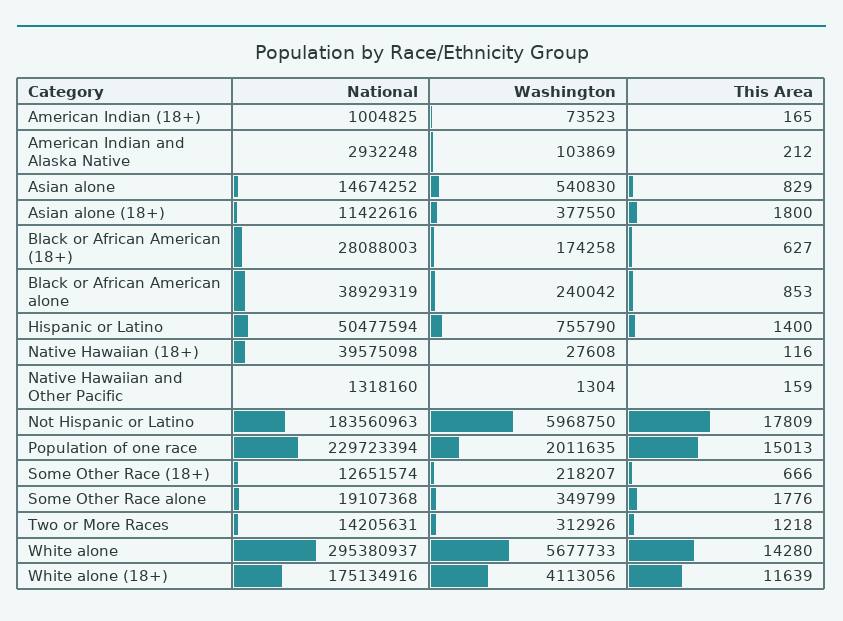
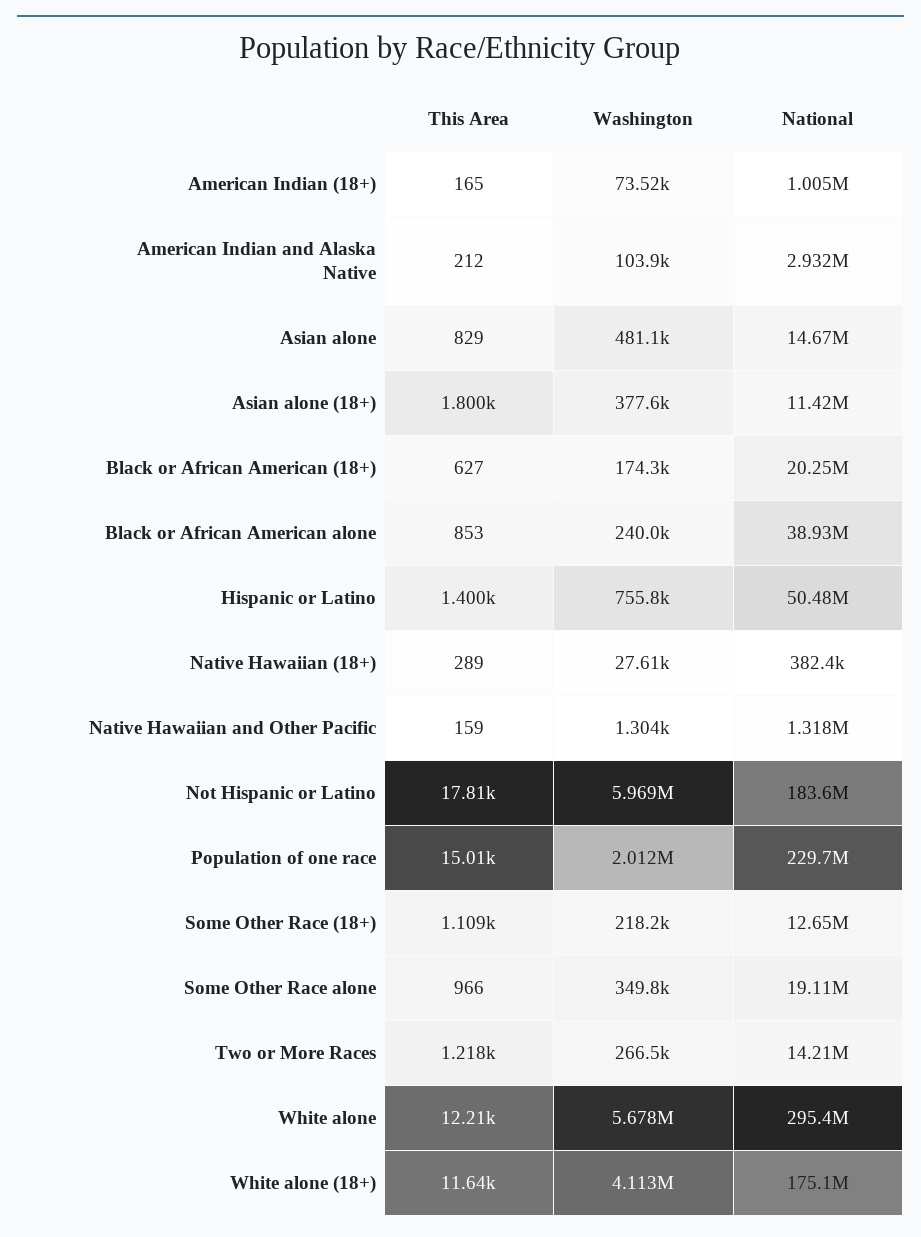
  {
    "National": {
      "American Indian (18+)": 1004825,
      "American Indian and Alaska Native": 2932248,
      "Asian alone": 14674252,
      "Asian alone (18+)": 11422616,
-     "Black or African American (18+)": 28088003,
+     "Black or African American (18+)": 20250000,
      "Black or African American alone": 38929319,
      "Hispanic or Latino": 50477594,
-     "Native Hawaiian (18+)": 39575098,
+     "Native Hawaiian (18+)": 382400,
      "Native Hawaiian and Other Pacific": 1318160,
      "Not Hispanic or Latino": 183560963,
      "Population of one race": 229723394,
      "Some Other Race (18+)": 12651574,
      "Some Other Race alone": 19107368,
      "Two or More Races": 14205631,
      "White alone": 295380937,
      "White alone (18+)": 175134916
    },
    "Washington": {
      "American Indian (18+)": 73523,
      "American Indian and Alaska Native": 103869,
-     "Asian alone": 540830,
+     "Asian alone": 481100,
      "Asian alone (18+)": 377550,
      "Black or African American (18+)": 174258,
      "Black or African American alone": 240042,
      "Hispanic or Latino": 755790,
      "Native Hawaiian (18+)": 27608,
      "Native Hawaiian and Other Pacific": 1304,
      "Not Hispanic or Latino": 5968750,
      "Population of one race": 2011635,
      "Some Other Race (18+)": 218207,
      "Some Other Race alone": 349799,
-     "Two or More Races": 312926,
+     "Two or More Races": 266500,
      "White alone": 5677733,
      "White alone (18+)": 4113056
    },
    "This Area": {
      "American Indian (18+)": 165,
      "American Indian and Alaska Native": 212,
      "Asian alone": 829,
      "Asian alone (18+)": 1800,
      "Black or African American (18+)": 627,
      "Black or African American alone": 853,
      "Hispanic or Latino": 1400,
-     "Native Hawaiian (18+)": 116,
+     "Native Hawaiian (18+)": 289,
      "Native Hawaiian and Other Pacific": 159,
      "Not Hispanic or Latino": 17809,
      "Population of one race": 15013,
-     "Some Other Race (18+)": 666,
+     "Some Other Race (18+)": 1109,
-     "Some Other Race alone": 1776,
+     "Some Other Race alone": 966,
      "Two or More Races": 1218,
-     "White alone": 14280,
+     "White alone": 12210,
      "White alone (18+)": 11639
    }
  }

